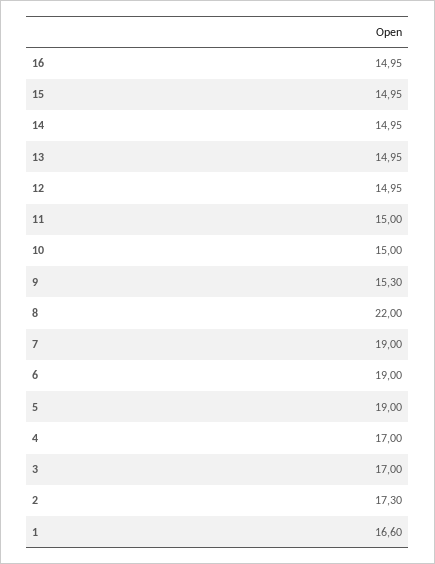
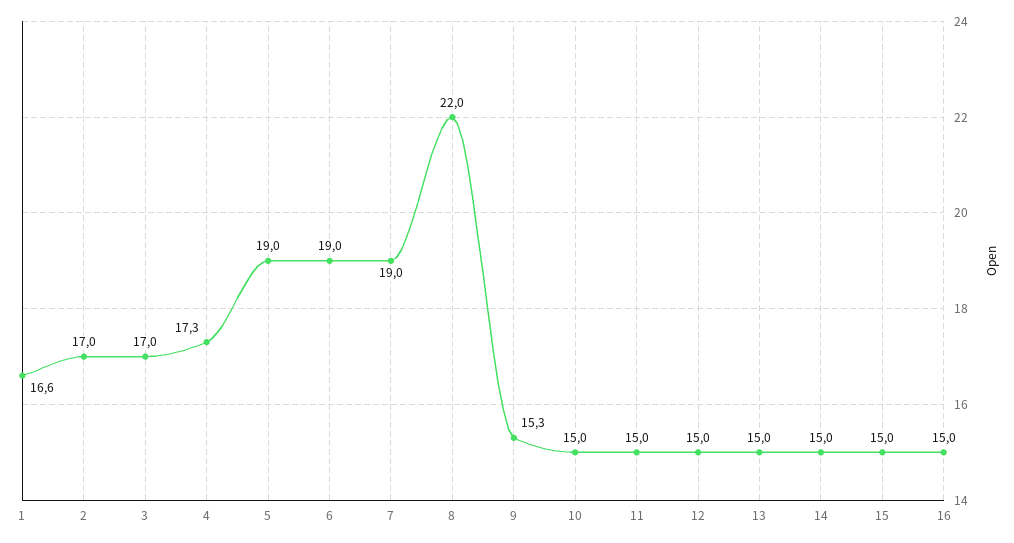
  {
    "16": 14.95,
    "15": 14.95,
    "14": 14.95,
    "13": 14.95,
    "12": 14.95,
    "11": 15,
    "10": 15,
    "9": 15.3,
    "8": 22,
    "7": 19,
    "6": 19,
    "5": 19,
-   "4": 17,
+   "4": 17.3,
    "3": 17,
-   "2": 17.3,
+   "2": 17,
    "1": 16.6
  }

